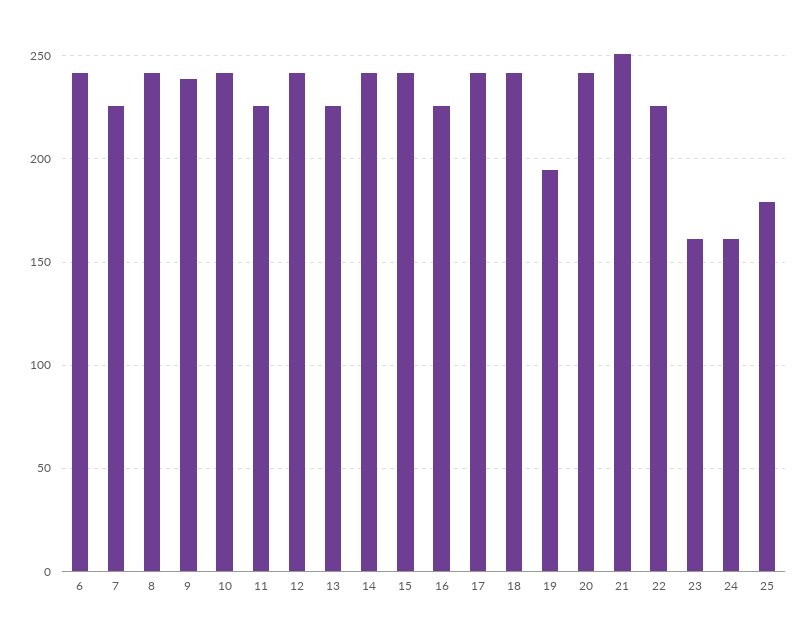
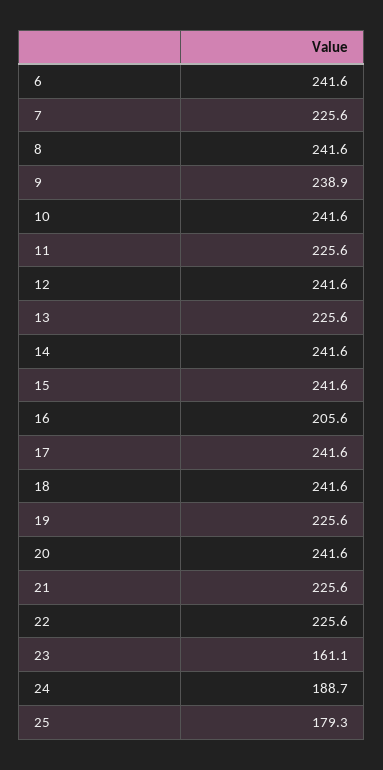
  {
    "6": 241.6,
    "7": 225.6,
    "8": 241.6,
    "9": 238.9,
    "10": 241.6,
    "11": 225.6,
    "12": 241.6,
    "13": 225.6,
    "14": 241.6,
    "15": 241.6,
-   "16": 225,
+   "16": 205.6,
    "17": 241.6,
    "18": 241.6,
-   "19": 195,
+   "19": 225.6,
    "20": 241.6,
-   "21": 250,
+   "21": 225.6,
    "22": 225.6,
    "23": 161.1,
-   "24": 160,
+   "24": 188.7,
    "25": 179.3
  }

